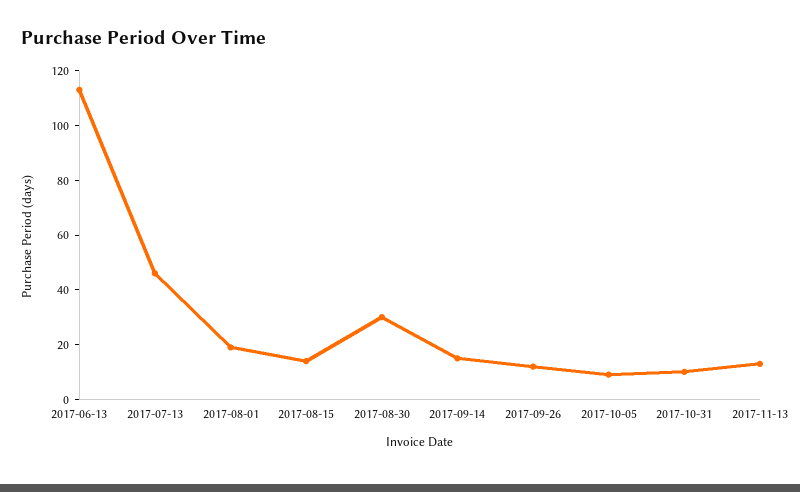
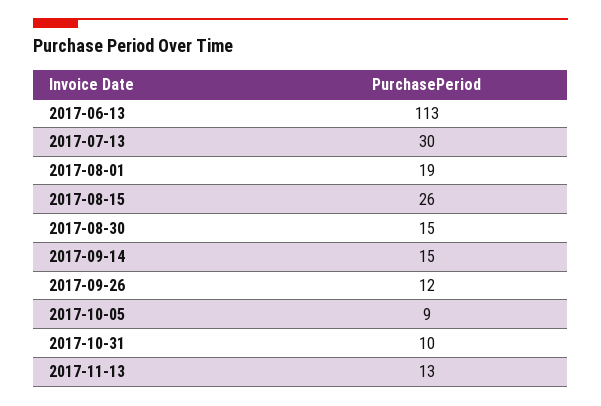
  {
    "2017-06-13": 113,
-   "2017-07-13": 45,
+   "2017-07-13": 30,
    "2017-08-01": 19,
-   "2017-08-15": 15,
+   "2017-08-15": 26,
-   "2017-08-30": 30,
+   "2017-08-30": 15,
    "2017-09-14": 15,
    "2017-09-26": 12,
    "2017-10-05": 9,
    "2017-10-31": 10,
    "2017-11-13": 13
  }

